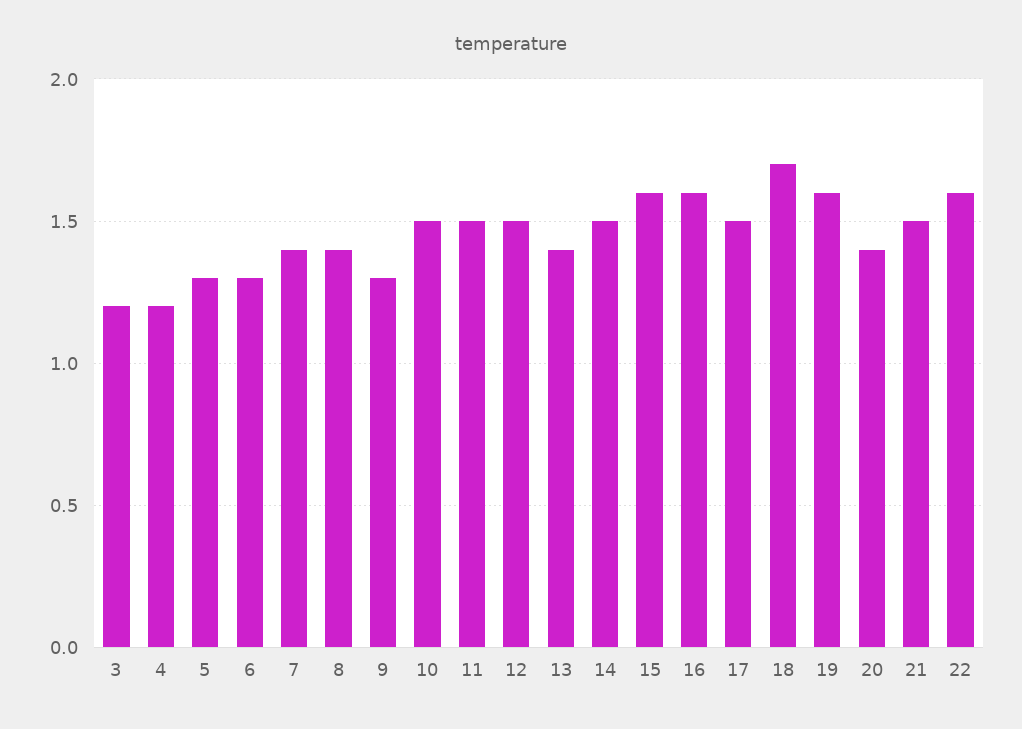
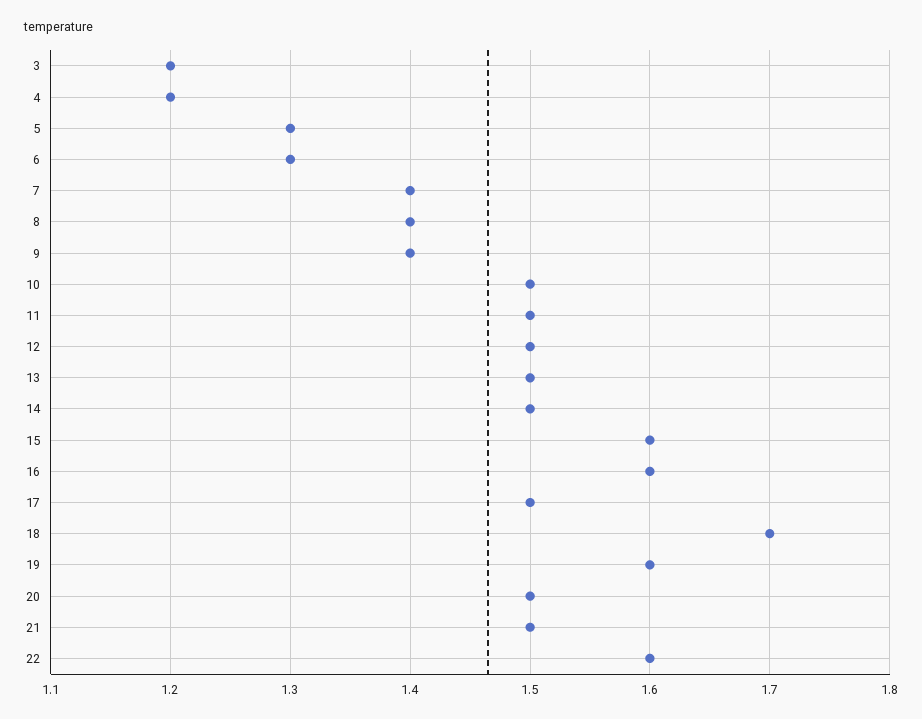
  {
    "3": 1.2,
    "4": 1.2,
    "5": 1.3,
    "6": 1.3,
    "7": 1.4,
    "8": 1.4,
-   "9": 1.3,
+   "9": 1.4,
    "10": 1.5,
    "11": 1.5,
    "12": 1.5,
-   "13": 1.4,
+   "13": 1.5,
    "14": 1.5,
    "15": 1.6,
    "16": 1.6,
    "17": 1.5,
    "18": 1.7,
    "19": 1.6,
-   "20": 1.4,
+   "20": 1.5,
    "21": 1.5,
    "22": 1.6
  }

